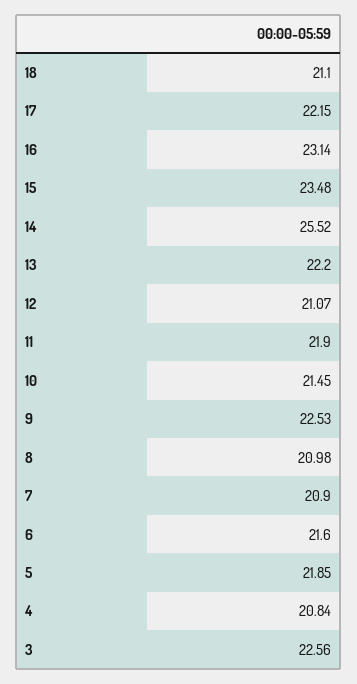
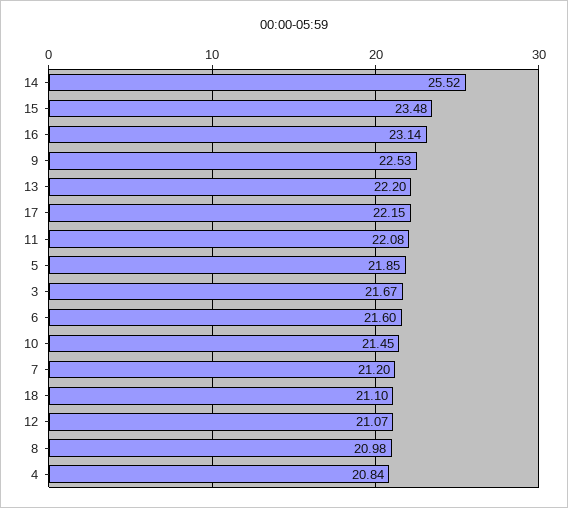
  {
    "18": 21.1,
    "17": 22.15,
    "16": 23.14,
    "15": 23.48,
    "14": 25.52,
    "13": 22.2,
    "12": 21.07,
-   "11": 21.9,
+   "11": 22.08,
    "10": 21.45,
    "9": 22.53,
    "8": 20.98,
-   "7": 20.9,
+   "7": 21.2,
    "6": 21.6,
    "5": 21.85,
    "4": 20.84,
-   "3": 22.56
+   "3": 21.67
  }

